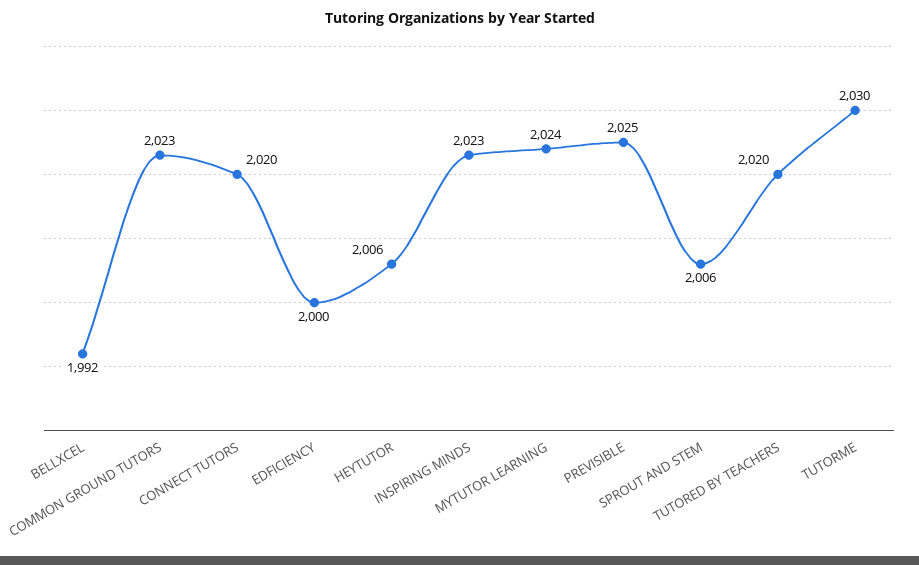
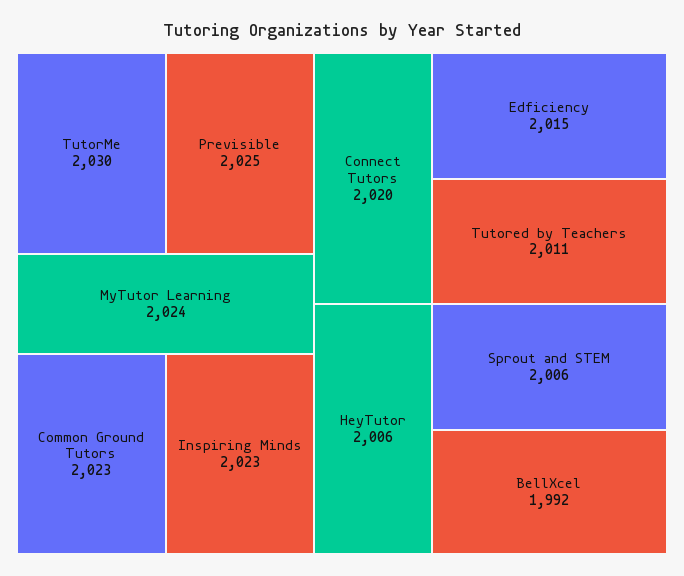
  {
    "BELLXCEL": 1992,
    "COMMON GROUND TUTORS": 2023,
    "CONNECT TUTORS": 2020,
-   "EDFICIENCY": 2000,
+   "EDFICIENCY": 2015,
    "HEYTUTOR": 2006,
    "INSPIRING MINDS": 2023,
    "MYTUTOR LEARNING": 2024,
    "PREVISIBLE": 2025,
    "SPROUT AND STEM": 2006,
-   "TUTORED BY TEACHERS": 2020,
+   "TUTORED BY TEACHERS": 2011,
    "TUTORME": 2030
  }

